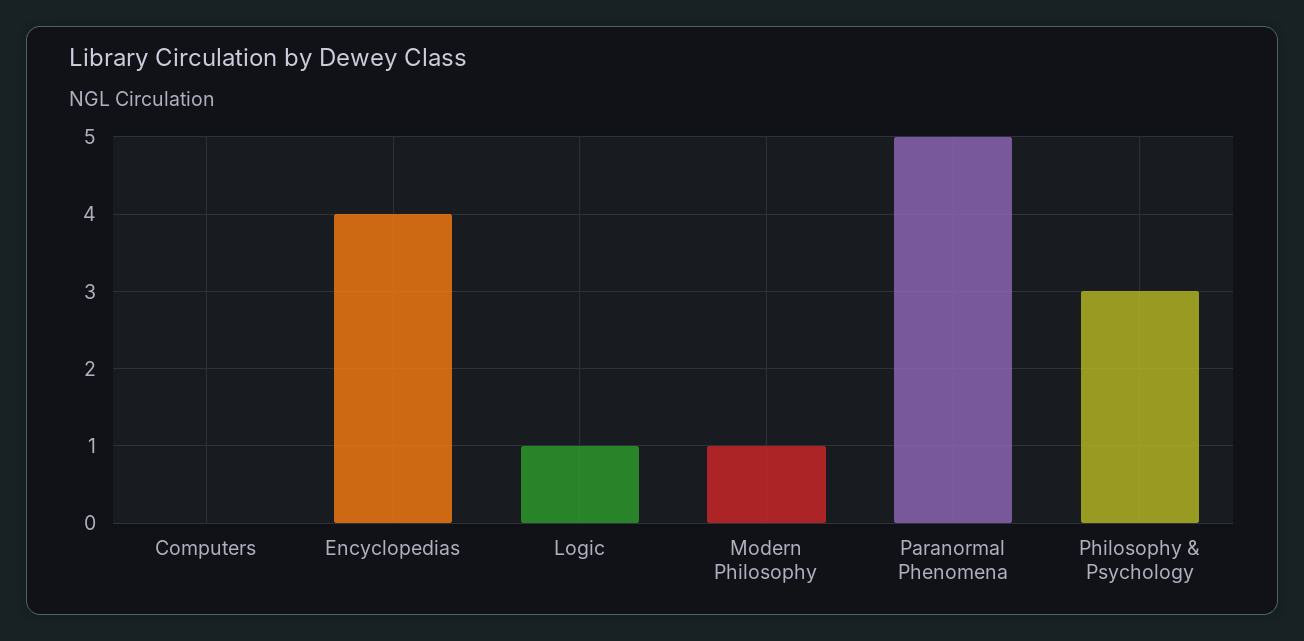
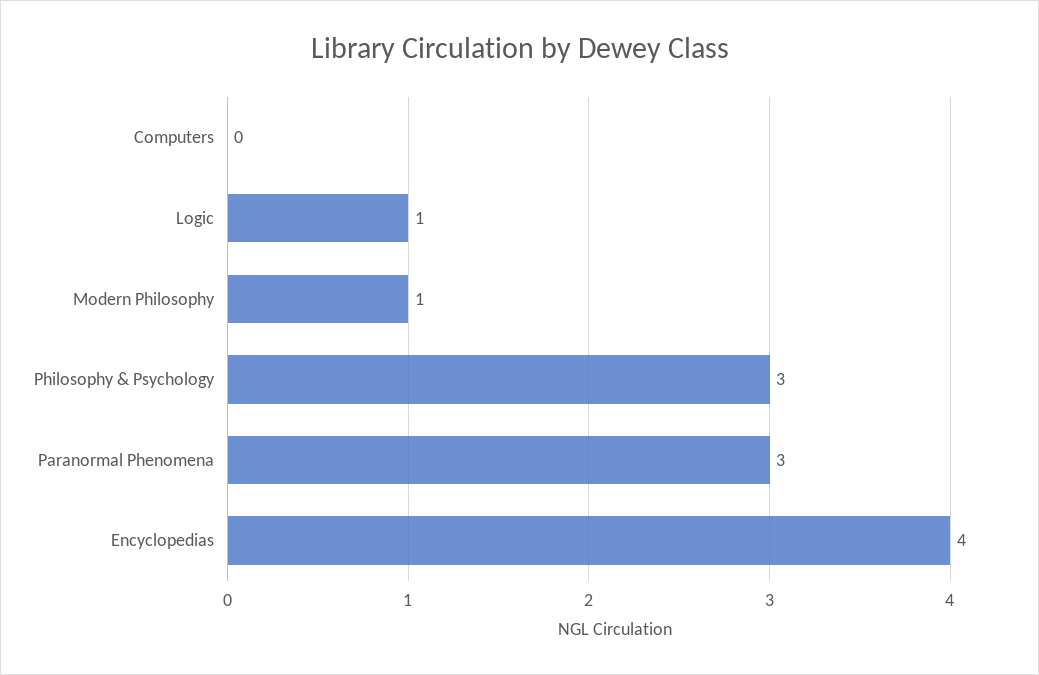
  {
    "Computers": 0,
    "Encyclopedias": 4,
    "Logic": 1,
    "Modern Philosophy": 1,
-   "Paranormal Phenomena": 5,
+   "Paranormal Phenomena": 3,
    "Philosophy & Psychology": 3
  }

